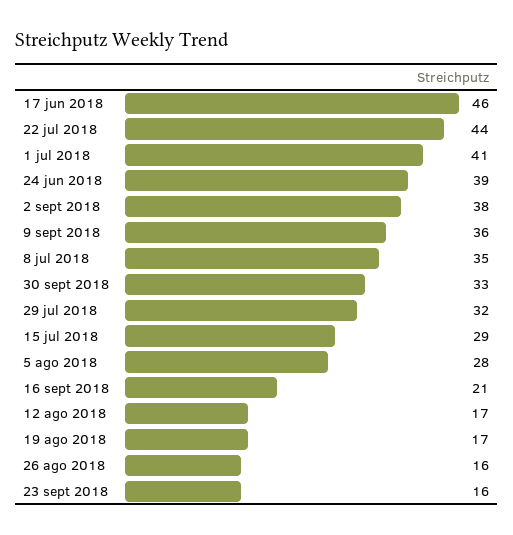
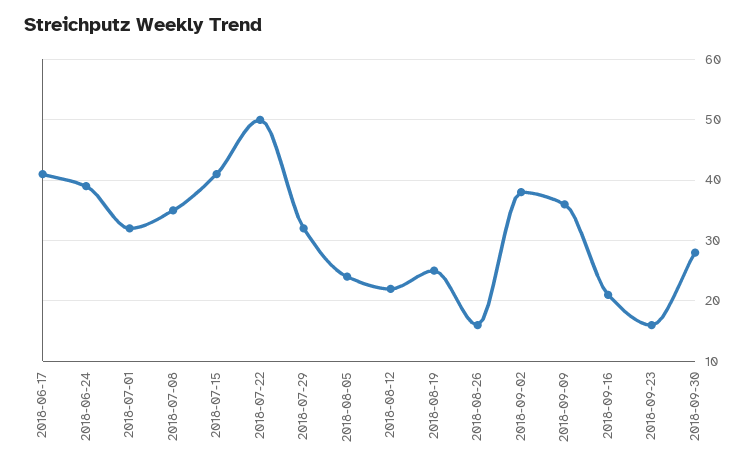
  {
-   "17 jun 2018": 46,
+   "17 jun 2018": 41,
-   "22 jul 2018": 44,
+   "22 jul 2018": 50,
-   "1 jul 2018": 41,
+   "1 jul 2018": 32,
    "24 jun 2018": 39,
    "2 sept 2018": 38,
    "9 sept 2018": 36,
    "8 jul 2018": 35,
-   "30 sept 2018": 33,
+   "30 sept 2018": 28,
    "29 jul 2018": 32,
-   "15 jul 2018": 29,
+   "15 jul 2018": 41,
-   "5 ago 2018": 28,
+   "5 ago 2018": 24,
    "16 sept 2018": 21,
-   "12 ago 2018": 17,
+   "12 ago 2018": 22,
-   "19 ago 2018": 17,
+   "19 ago 2018": 25,
    "26 ago 2018": 16,
    "23 sept 2018": 16
  }

